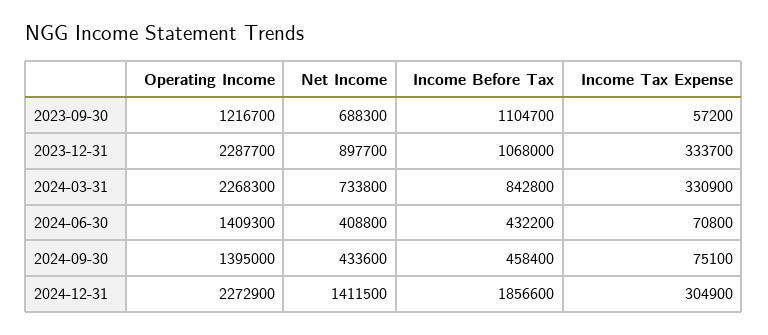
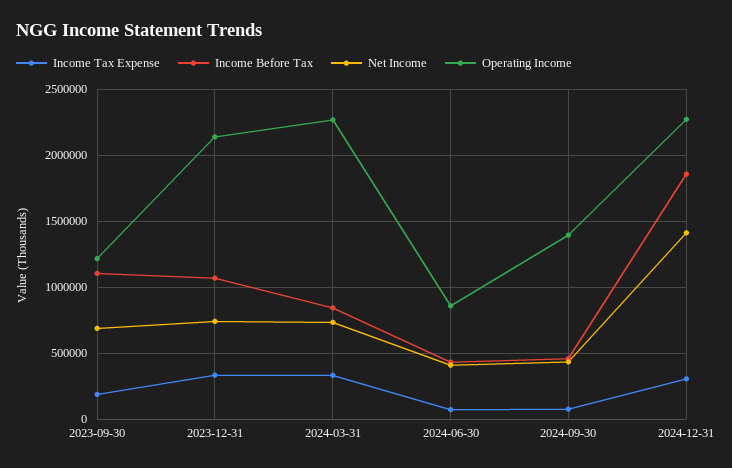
  {
    "Operating Income": {
      "2023-09-30": 1216700,
-     "2023-12-31": 2287700,
+     "2023-12-31": 2150000,
      "2024-03-31": 2268300,
-     "2024-06-30": 1409300,
+     "2024-06-30": 850000,
      "2024-09-30": 1395000,
      "2024-12-31": 2272900
    },
    "Net Income": {
      "2023-09-30": 688300,
-     "2023-12-31": 897700,
+     "2023-12-31": 750000,
      "2024-03-31": 733800,
      "2024-06-30": 408800,
      "2024-09-30": 433600,
      "2024-12-31": 1411500
    },
    "Income Before Tax": {
      "2023-09-30": 1104700,
      "2023-12-31": 1068000,
      "2024-03-31": 842800,
      "2024-06-30": 432200,
      "2024-09-30": 458400,
      "2024-12-31": 1856600
    },
    "Income Tax Expense": {
-     "2023-09-30": 57200,
+     "2023-09-30": 200000,
      "2023-12-31": 333700,
      "2024-03-31": 330900,
      "2024-06-30": 70800,
      "2024-09-30": 75100,
      "2024-12-31": 304900
    }
  }

